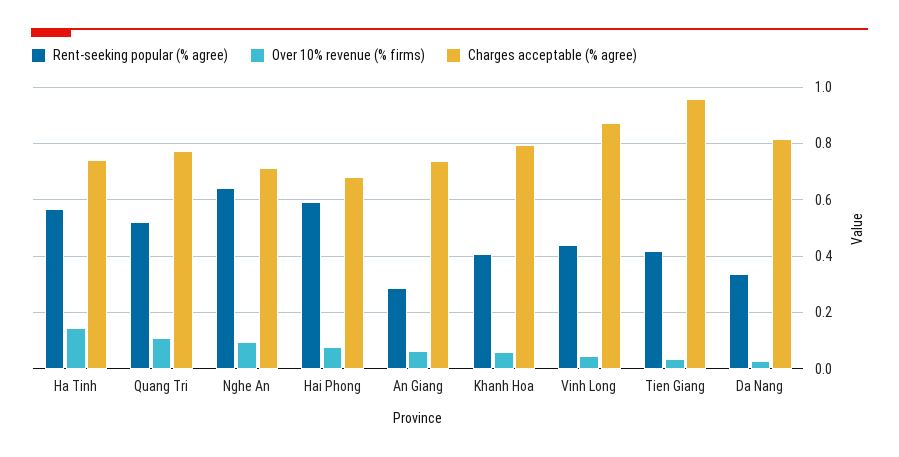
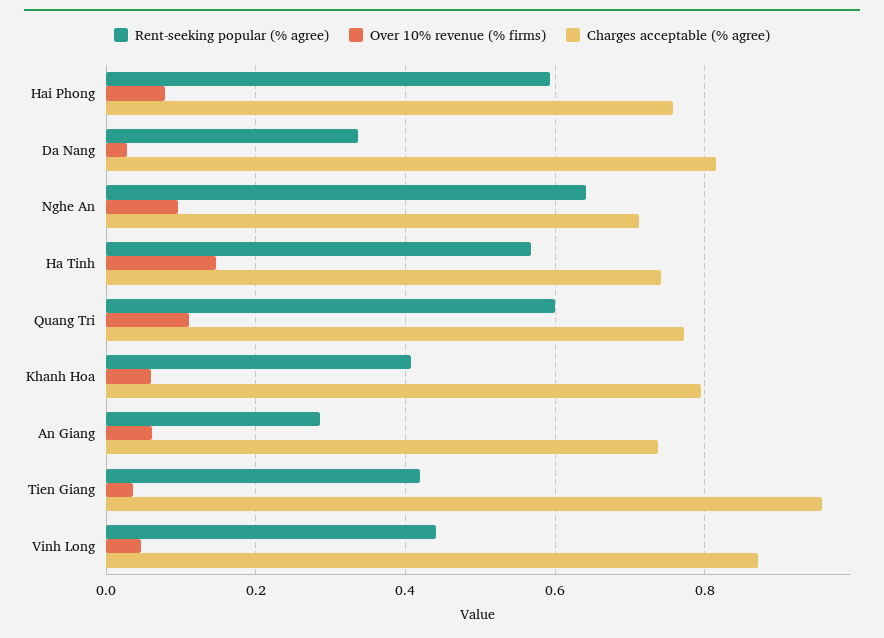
  {
    "Rent-seeking popular (% agree)": {
      "Ha Tinh": 0.56,
-     "Quang Tri": 0.525,
+     "Quang Tri": 0.6,
      "Nghe An": 0.64,
      "Hai Phong": 0.6,
      "An Giang": 0.28,
      "Khanh Hoa": 0.4,
      "Vinh Long": 0.44,
      "Tien Giang": 0.42,
      "Da Nang": 0.34
    },
    "Over 10% revenue (% firms)": {
      "Ha Tinh": 0.14,
      "Quang Tri": 0.12,
      "Nghe An": 0.1,
      "Hai Phong": 0.08,
      "An Giang": 0.06,
      "Khanh Hoa": 0.06,
      "Vinh Long": 0.04,
      "Tien Giang": 0.04,
      "Da Nang": 0.02
    },
    "Charges acceptable (% agree)": {
      "Ha Tinh": 0.74,
      "Quang Tri": 0.78,
      "Nghe An": 0.72,
-     "Hai Phong": 0.675,
+     "Hai Phong": 0.76,
      "An Giang": 0.74,
      "Khanh Hoa": 0.8,
      "Vinh Long": 0.88,
      "Tien Giang": 0.96,
      "Da Nang": 0.82
    }
  }

